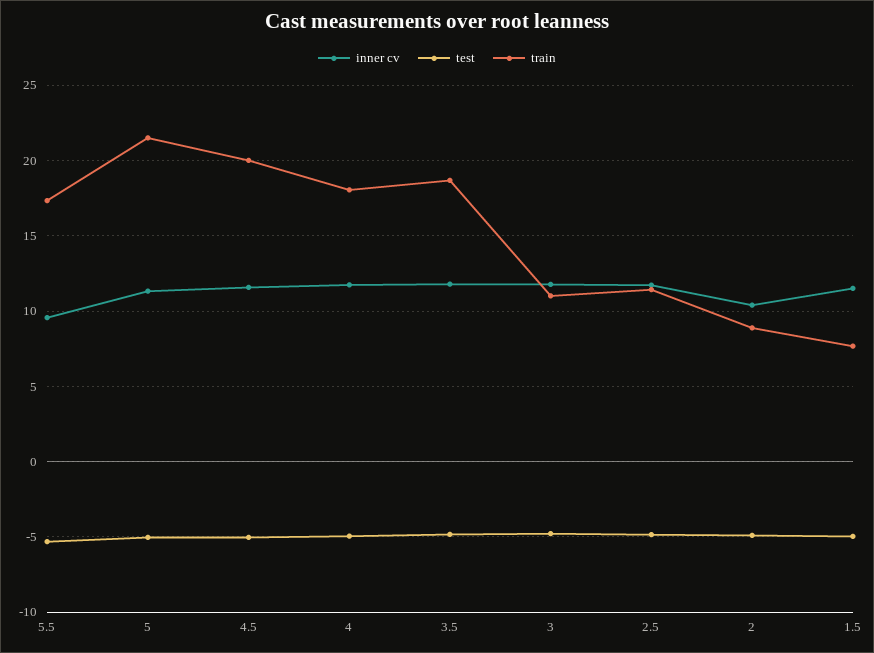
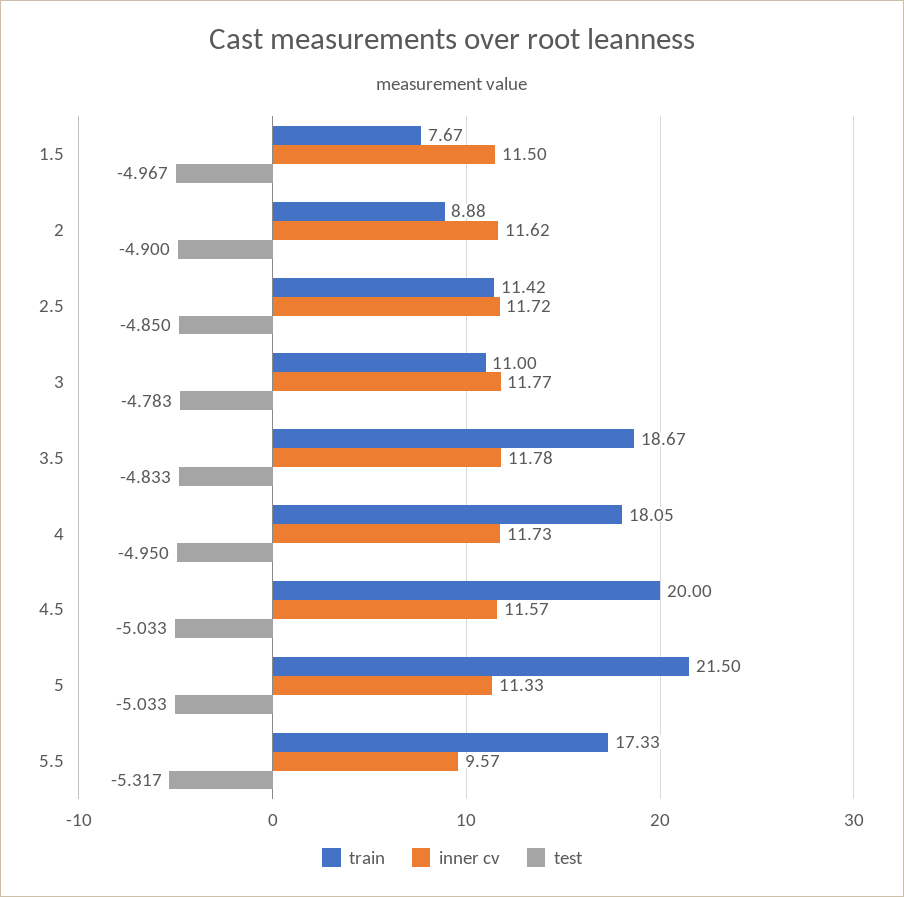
  {
    "inner cv": {
      "5.5": 9.57,
      "5": 11.33,
      "4.5": 11.57,
      "4": 11.73,
      "3.5": 11.78,
      "3": 11.77,
      "2.5": 11.72,
-     "2": 10.5,
+     "2": 11.62,
      "1.5": 11.5
    },
    "test": {
      "5.5": -5.317,
      "5": -5.033,
      "4.5": -5.033,
      "4": -4.95,
      "3.5": -4.833,
      "3": -4.783,
      "2.5": -4.85,
      "2": -4.9,
      "1.5": -4.967
    },
    "train": {
      "5.5": 17.33,
      "5": 21.5,
      "4.5": 20,
      "4": 18.05,
      "3.5": 18.67,
      "3": 11,
      "2.5": 11.42,
      "2": 8.88,
      "1.5": 7.67
    }
  }

